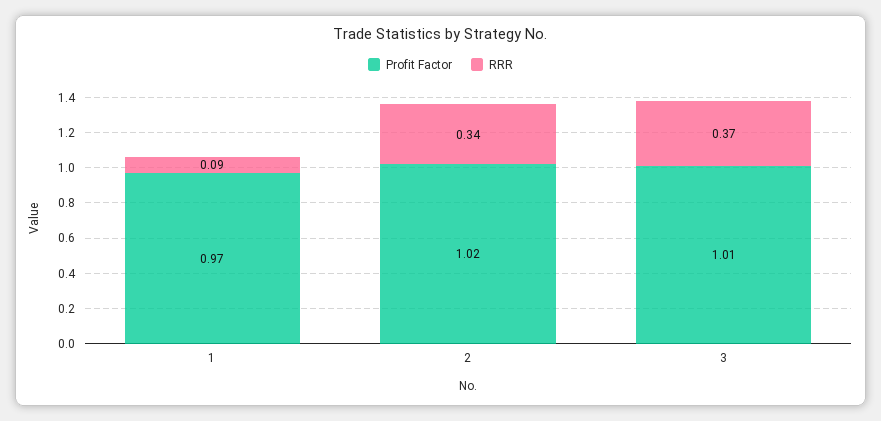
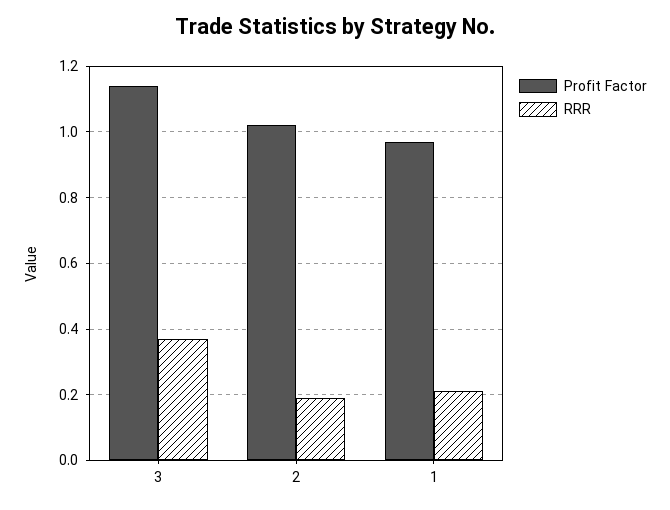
  {
    "Profit Factor": {
      "1": 0.97,
      "2": 1.02,
-     "3": 1.01
+     "3": 1.15
    },
    "RRR": {
-     "1": 0.09,
+     "1": 0.2,
-     "2": 0.34,
+     "2": 0.2,
      "3": 0.37
    }
  }

